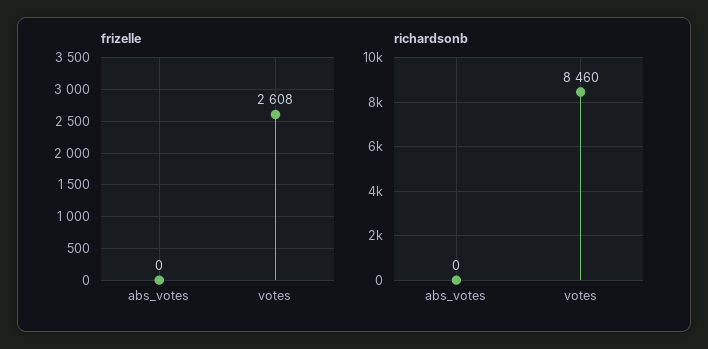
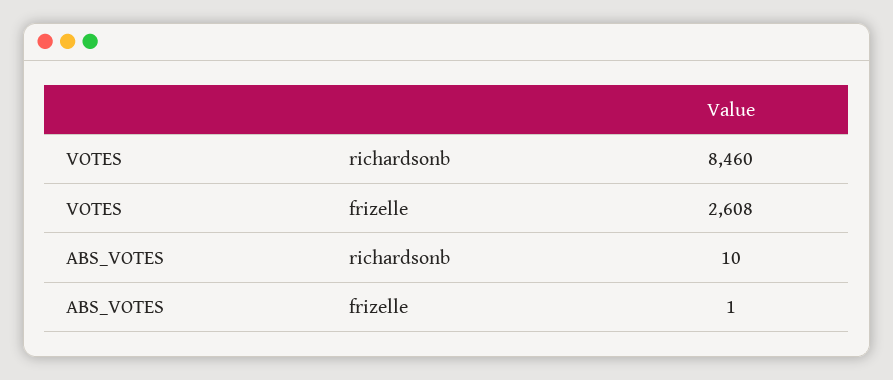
  {
    "frizelle": {
-     "abs_votes": 0,
+     "abs_votes": 1,
      "votes": 2608
    },
    "richardsonb": {
-     "abs_votes": 0,
+     "abs_votes": 10,
      "votes": 8460
    }
  }

